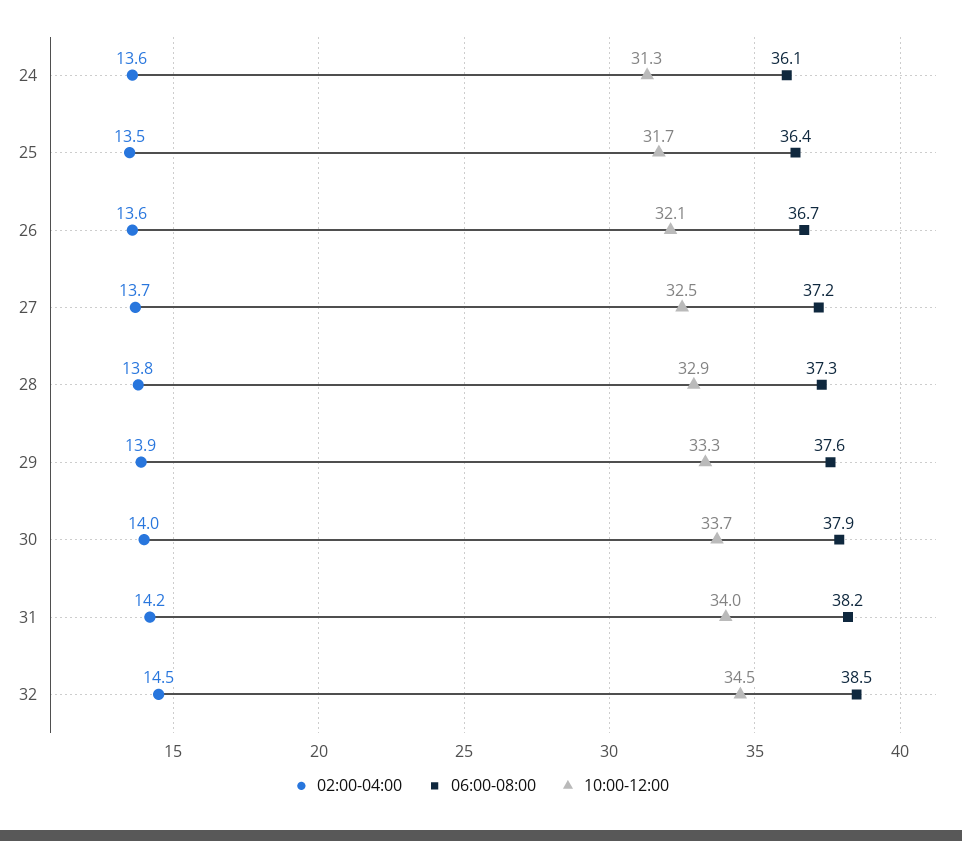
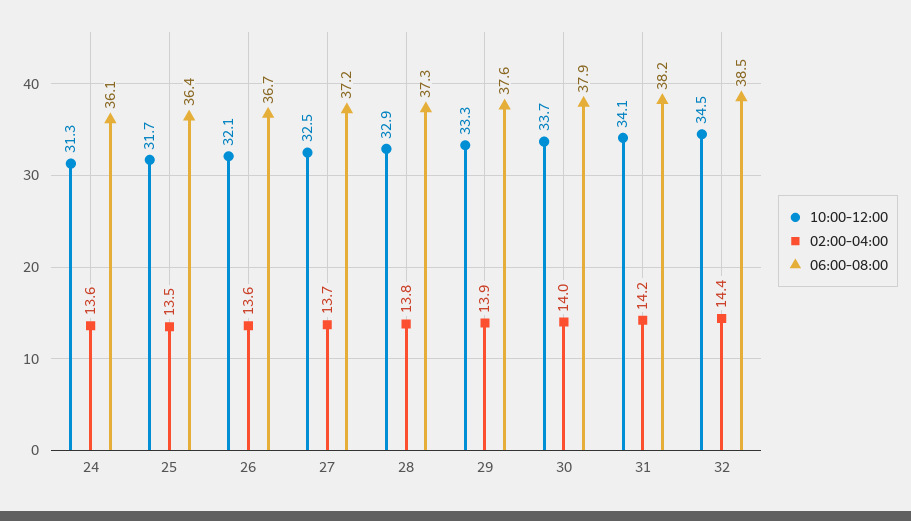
  {
    "02:00-04:00": {
      "24": 13.6,
      "25": 13.5,
      "26": 13.6,
      "27": 13.7,
      "28": 13.8,
      "29": 13.9,
      "30": 14,
      "31": 14.2,
-     "32": 14.5
+     "32": 14.4
    },
    "06:00-08:00": {
      "24": 36.1,
      "25": 36.4,
      "26": 36.7,
      "27": 37.2,
      "28": 37.3,
      "29": 37.6,
      "30": 37.9,
      "31": 38.2,
      "32": 38.5
    },
    "10:00-12:00": {
      "24": 31.3,
      "25": 31.7,
      "26": 32.1,
      "27": 32.5,
      "28": 32.9,
      "29": 33.3,
      "30": 33.7,
-     "31": 34,
+     "31": 34.1,
      "32": 34.5
    }
  }

